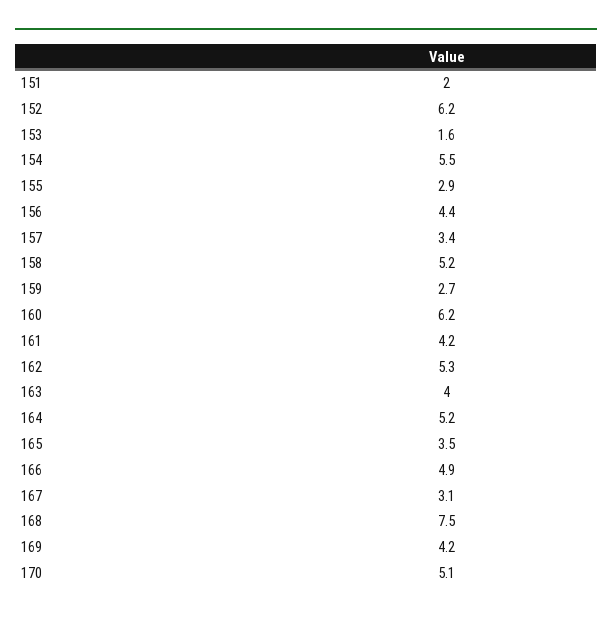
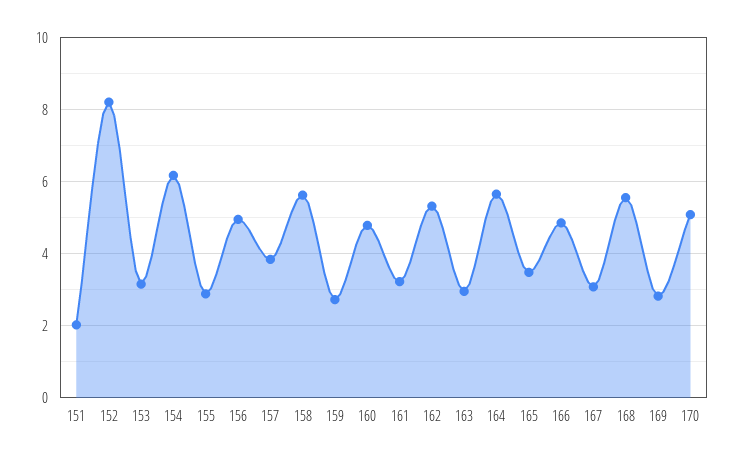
  {
    "151": 2,
-   "152": 6.2,
+   "152": 8.2,
-   "153": 1.6,
+   "153": 3.2,
-   "154": 5.5,
+   "154": 6.2,
    "155": 2.9,
-   "156": 4.4,
+   "156": 5,
-   "157": 3.4,
+   "157": 3.8,
-   "158": 5.2,
+   "158": 5.6,
    "159": 2.7,
-   "160": 6.2,
+   "160": 4.8,
-   "161": 4.2,
+   "161": 3.2,
    "162": 5.3,
-   "163": 4,
+   "163": 3,
-   "164": 5.2,
+   "164": 5.6,
    "165": 3.5,
    "166": 4.9,
    "167": 3.1,
-   "168": 7.5,
+   "168": 5.6,
-   "169": 4.2,
+   "169": 2.8,
    "170": 5.1
  }

